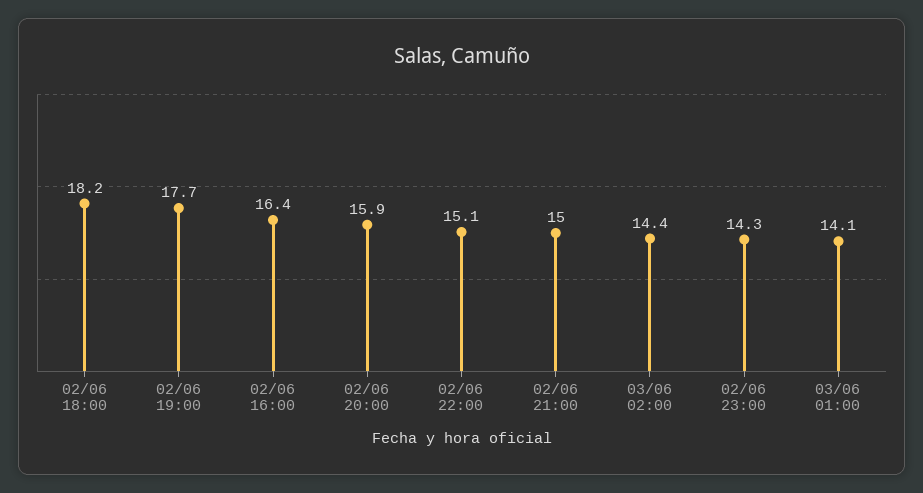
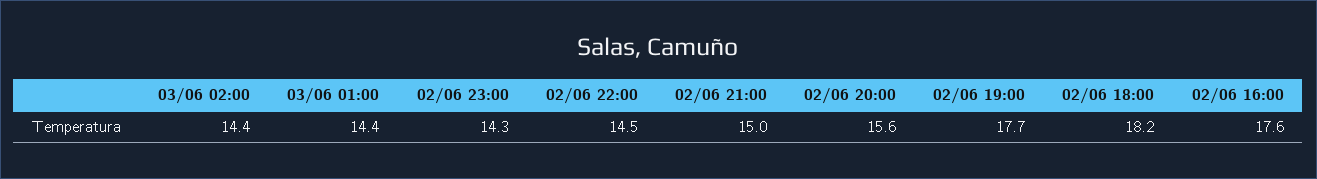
  {
    "02/06 18:00": 18.2,
    "02/06 19:00": 17.7,
-   "02/06 16:00": 16.4,
+   "02/06 16:00": 17.6,
-   "02/06 20:00": 15.9,
+   "02/06 20:00": 15.6,
-   "02/06 22:00": 15.1,
+   "02/06 22:00": 14.5,
    "02/06 21:00": 15,
    "03/06 02:00": 14.4,
    "02/06 23:00": 14.3,
-   "03/06 01:00": 14.1
+   "03/06 01:00": 14.4
  }

